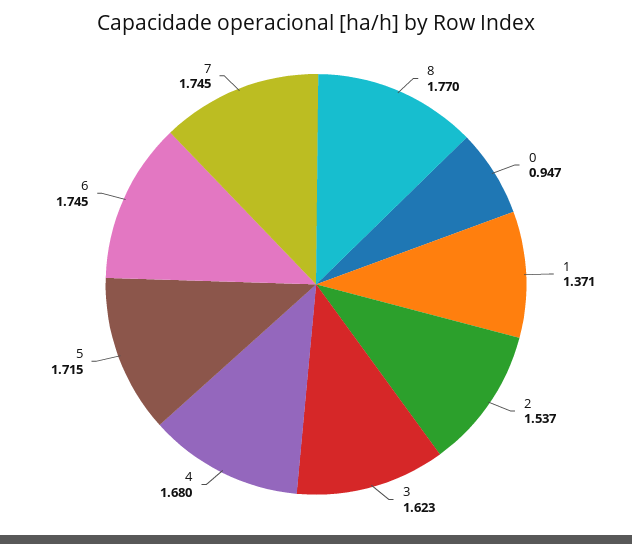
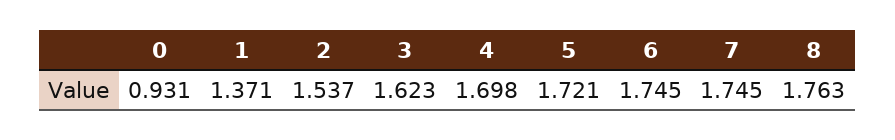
  {
-   "8": 1.77,
+   "8": 1.763,
-   "0": 0.947,
+   "0": 0.931,
    "1": 1.371,
    "2": 1.537,
    "3": 1.623,
-   "4": 1.68,
+   "4": 1.698,
-   "5": 1.715,
+   "5": 1.721,
    "6": 1.745,
    "7": 1.745
  }

